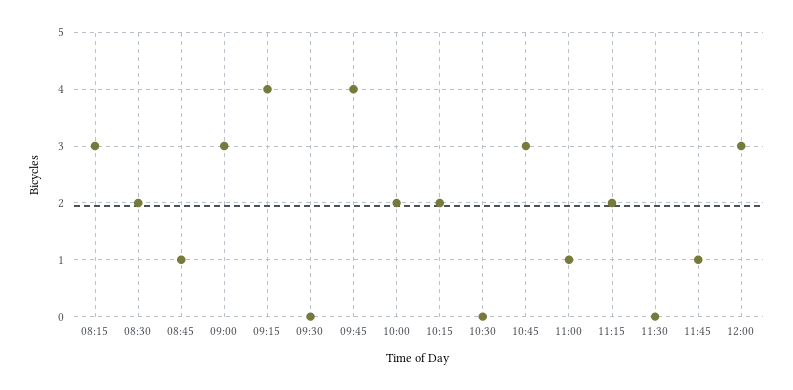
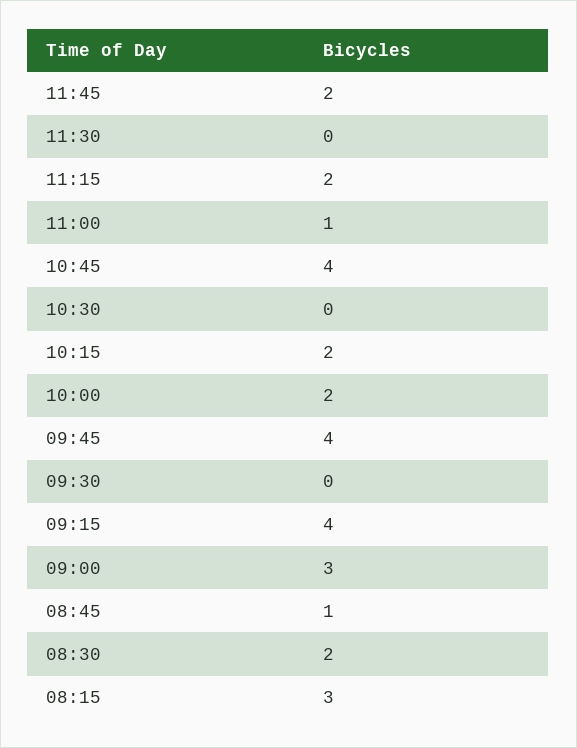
  {
    "08:15": 3,
    "08:30": 2,
    "08:45": 1,
    "09:00": 3,
    "09:15": 4,
    "09:30": 0,
    "09:45": 4,
    "10:00": 2,
    "10:15": 2,
    "10:30": 0,
-   "10:45": 3,
+   "10:45": 4,
    "11:00": 1,
    "11:15": 2,
    "11:30": 0,
-   "11:45": 1,
+   "11:45": 2
-   "12:00": 3
  }

